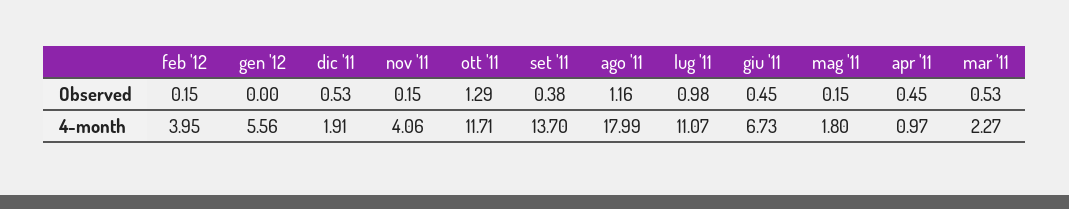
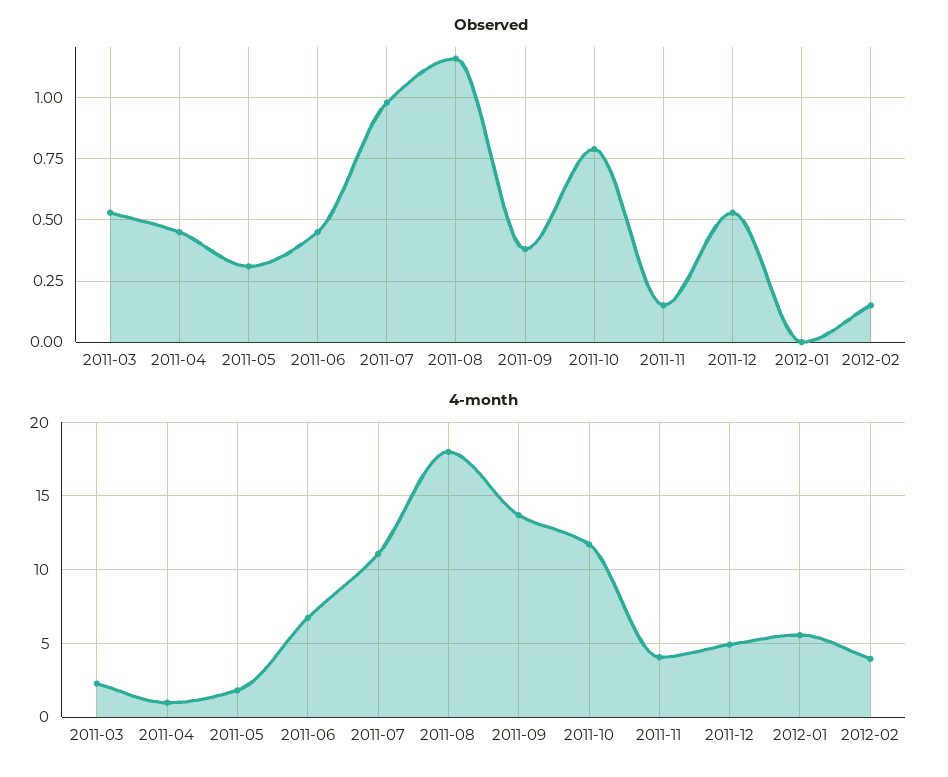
  {
    "Observed": {
      "feb '12": 0.15,
      "gen '12": 0,
      "dic '11": 0.53,
      "nov '11": 0.15,
-     "ott '11": 1.29,
+     "ott '11": 0.8,
      "set '11": 0.38,
      "ago '11": 1.16,
      "lug '11": 0.98,
      "giu '11": 0.45,
-     "mag '11": 0.15,
+     "mag '11": 0.3,
      "apr '11": 0.45,
      "mar '11": 0.53
    },
    "4-month": {
      "feb '12": 3.95,
      "gen '12": 5.56,
-     "dic '11": 1.91,
+     "dic '11": 5,
      "nov '11": 4.06,
      "ott '11": 11.71,
      "set '11": 13.7,
      "ago '11": 17.99,
      "lug '11": 11.07,
      "giu '11": 6.73,
      "mag '11": 1.8,
      "apr '11": 0.97,
      "mar '11": 2.27
    }
  }

